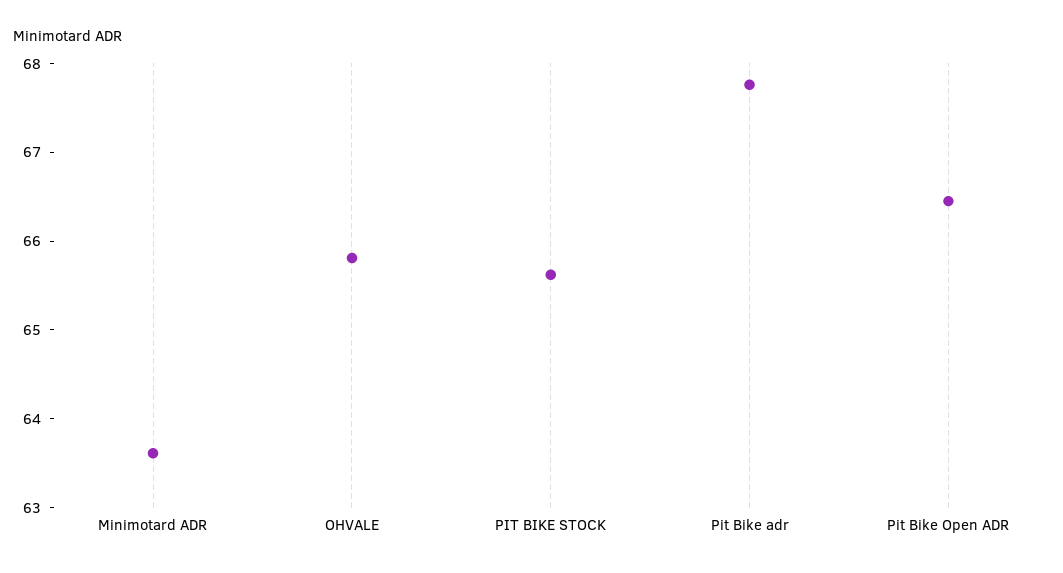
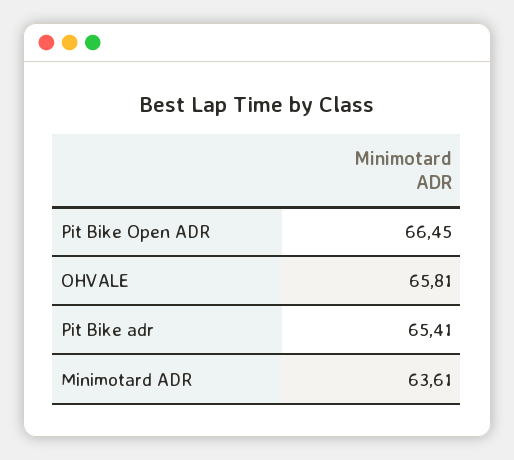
  {
    "Minimotard ADR": 63.61,
    "OHVALE": 65.81,
-   "PIT BIKE STOCK": 65.6,
-   "Pit Bike adr": 67.8,
+   "Pit Bike adr": 65.41,
    "Pit Bike Open ADR": 66.45
  }

